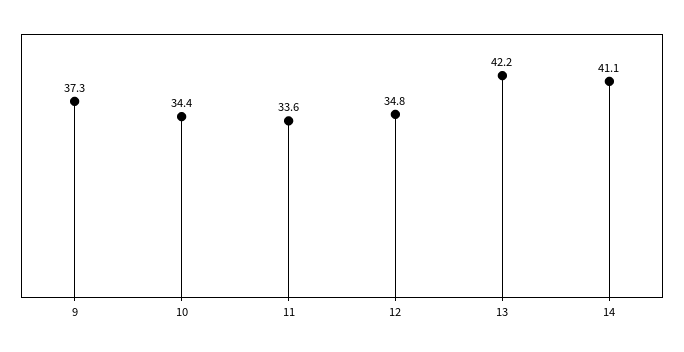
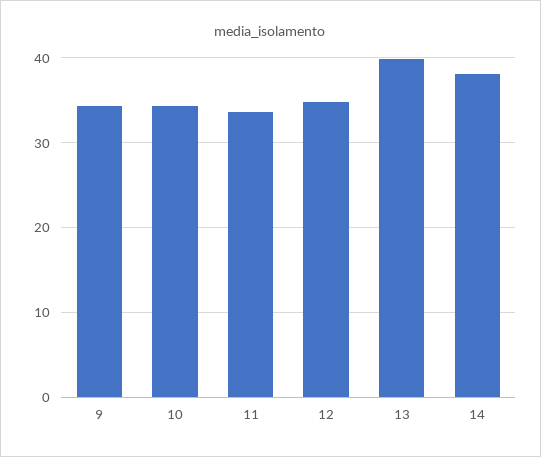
  {
-   "9": 37.3,
+   "9": 34,
    "10": 34.4,
    "11": 33.6,
    "12": 34.8,
-   "13": 42.2,
+   "13": 40,
-   "14": 41.1
+   "14": 38
  }

